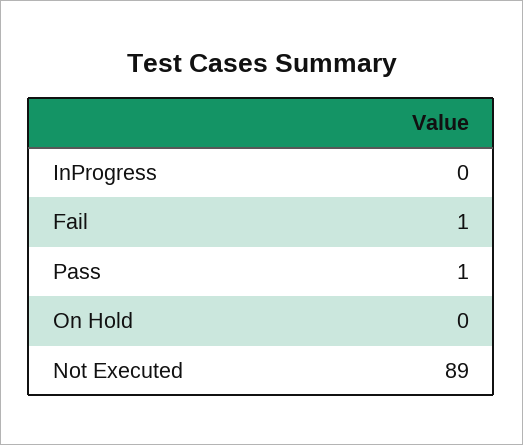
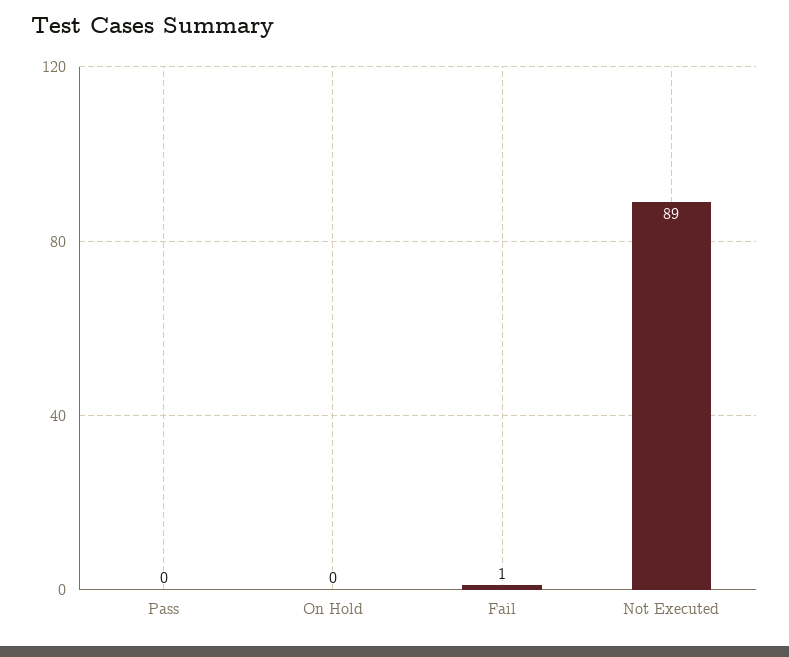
  {
-   "InProgress": 0,
    "Fail": 1,
-   "Pass": 1,
+   "Pass": 0,
    "On Hold": 0,
    "Not Executed": 89
  }

